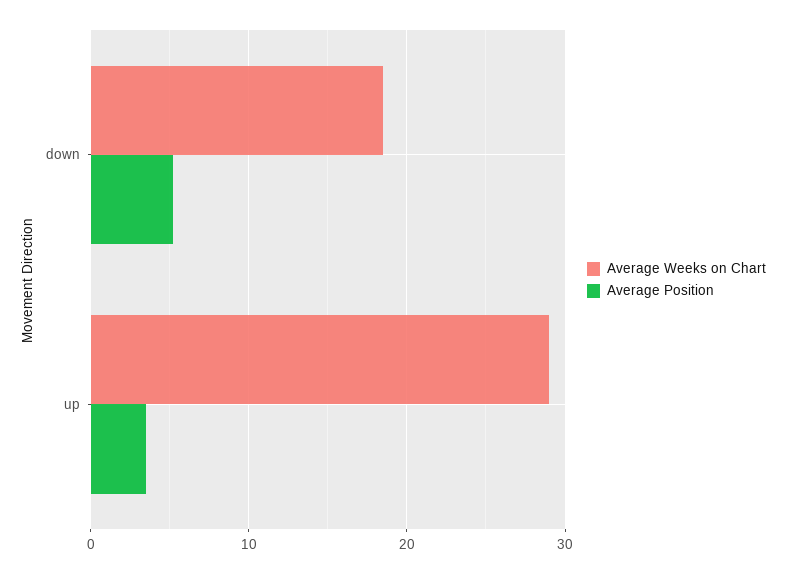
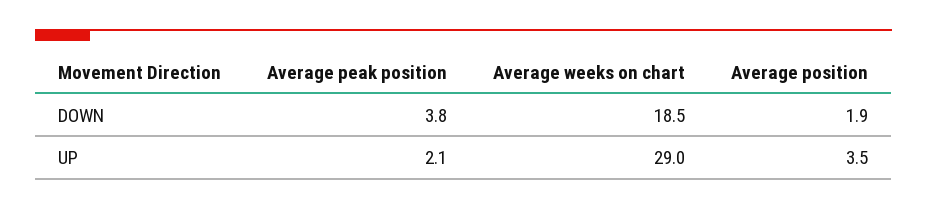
  {
    "Average Weeks on Chart": {
      "down": 18.5,
      "up": 29
    },
    "Average Position": {
-     "down": 5,
+     "down": 1.9,
      "up": 3.5
-   }
+   },
+   "Average peak position": {
+     "down": 3.8,
+     "up": 2.1
+   }
  }

